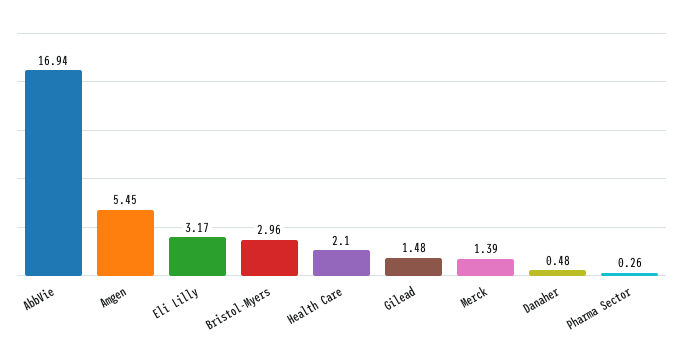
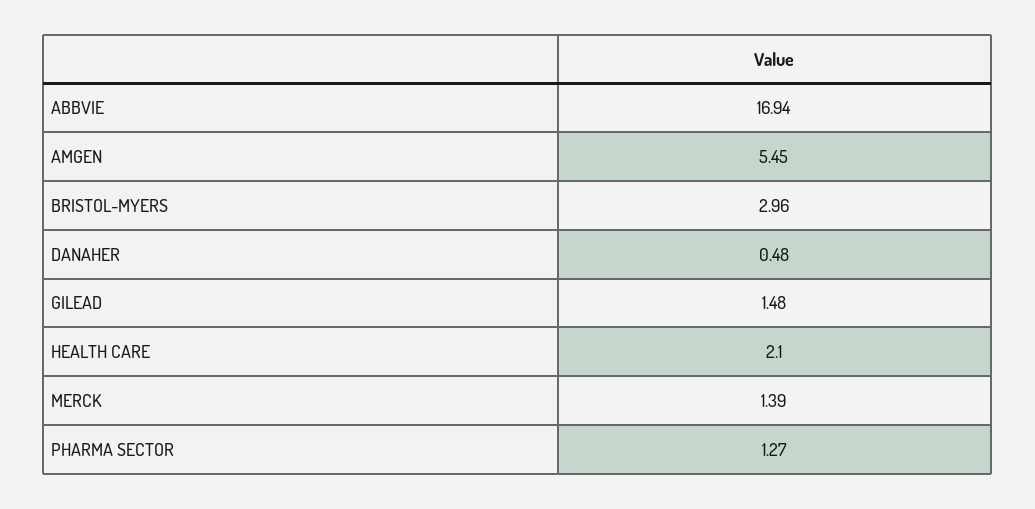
  {
    "AbbVie": 16.94,
    "Amgen": 5.45,
-   "Eli Lilly": 3.17,
    "Bristol-Myers": 2.96,
    "Health Care": 2.1,
    "Gilead": 1.48,
    "Merck": 1.39,
    "Danaher": 0.48,
-   "Pharma Sector": 0.26
+   "Pharma Sector": 1.27
  }

